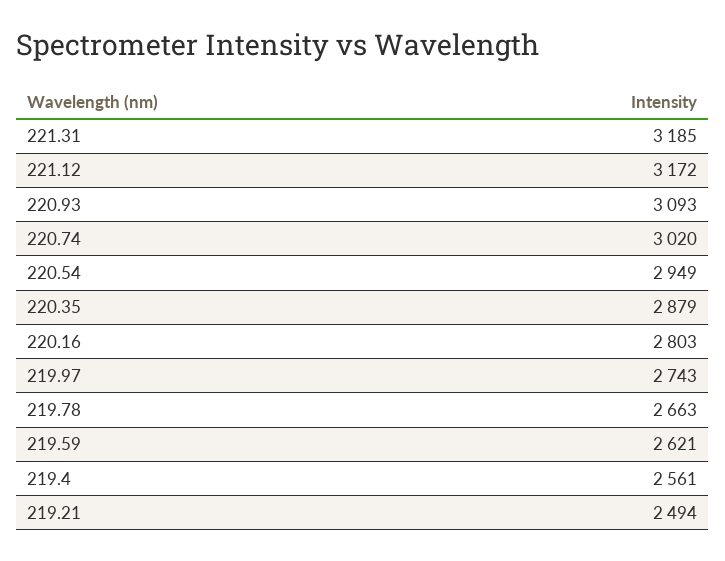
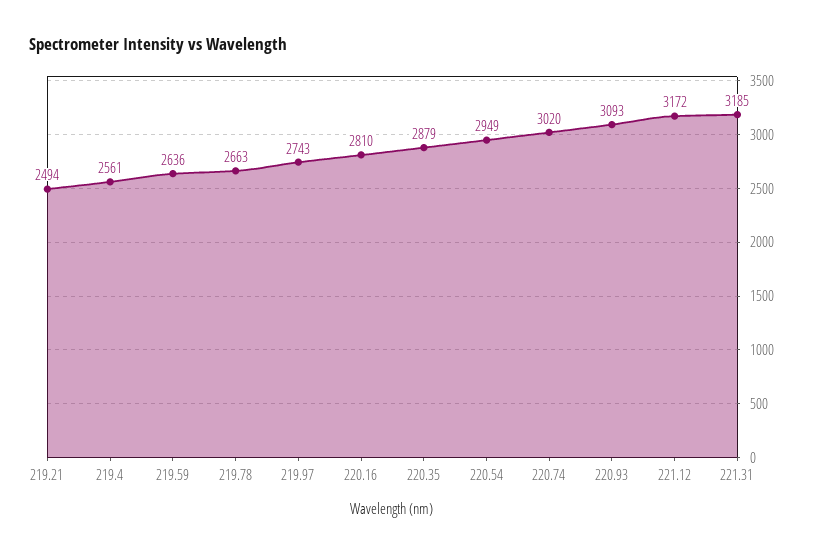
  {
    "221.31": 3185,
    "221.12": 3172,
    "220.93": 3093,
    "220.74": 3020,
    "220.54": 2949,
    "220.35": 2879,
-   "220.16": 2803,
+   "220.16": 2810,
    "219.97": 2743,
    "219.78": 2663,
-   "219.59": 2621,
+   "219.59": 2636,
    "219.4": 2561,
    "219.21": 2494
  }

